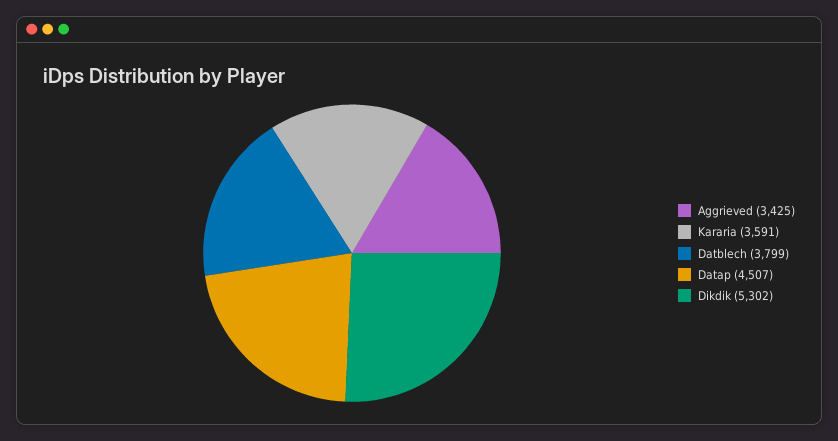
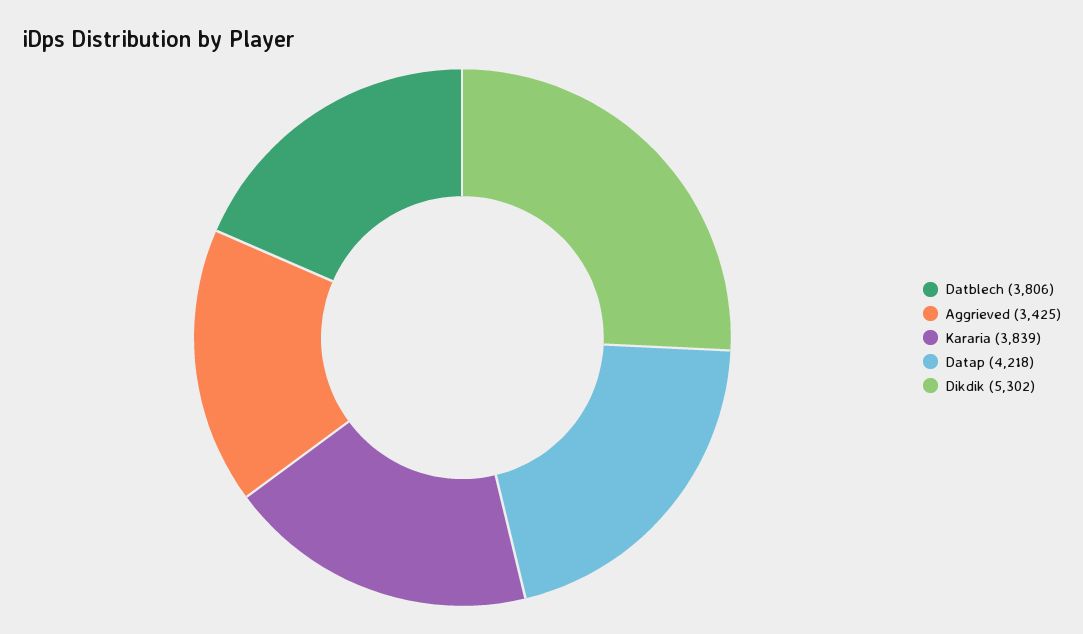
  {
    "Aggrieved": 3425,
-   "Kararia": 3591,
+   "Kararia": 3839,
-   "Datblech": 3799,
+   "Datblech": 3806,
-   "Datap": 4507,
+   "Datap": 4218,
    "Dikdik": 5302
  }

